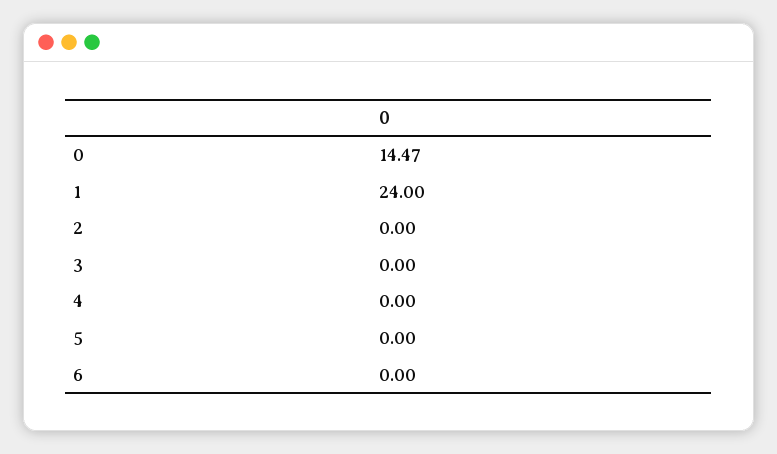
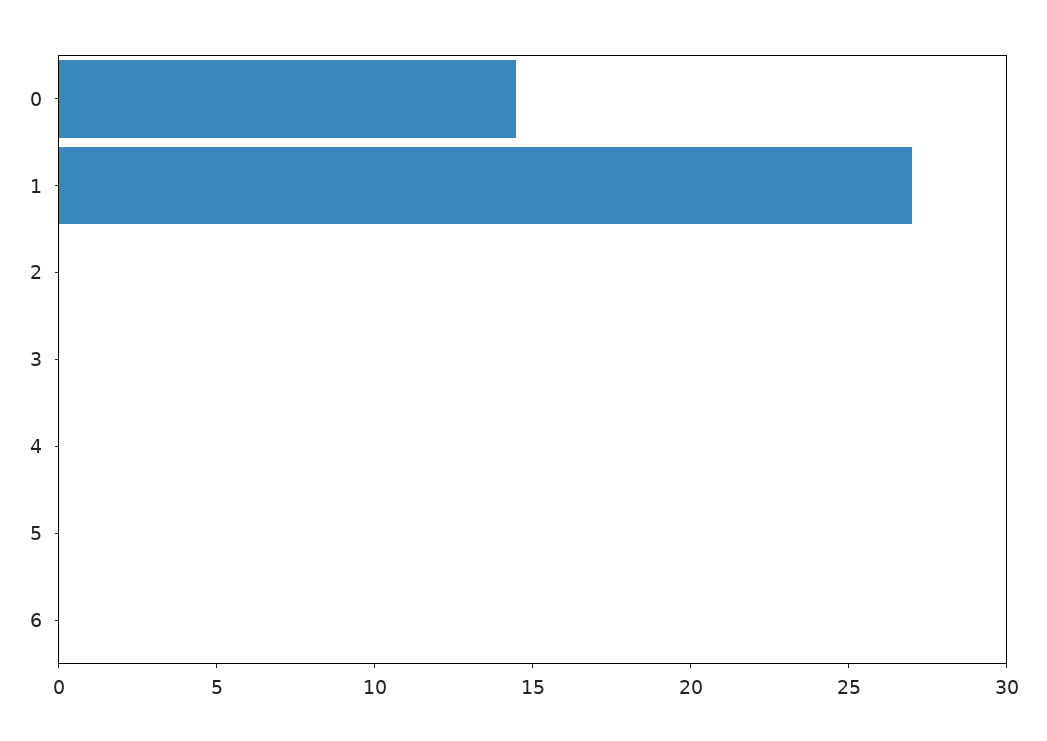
  {
    "0": 14.47,
-   "1": 24,
+   "1": 27,
    "2": 0,
    "3": 0,
    "4": 0,
    "5": 0,
    "6": 0
  }

